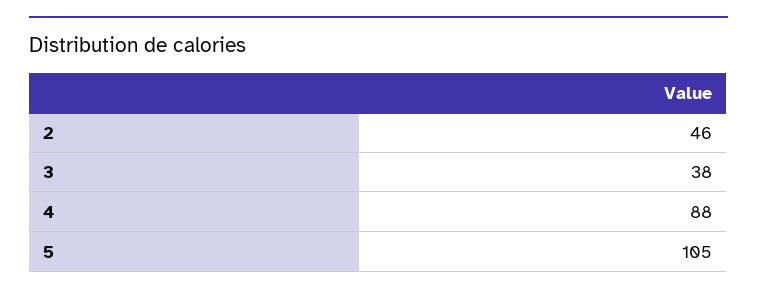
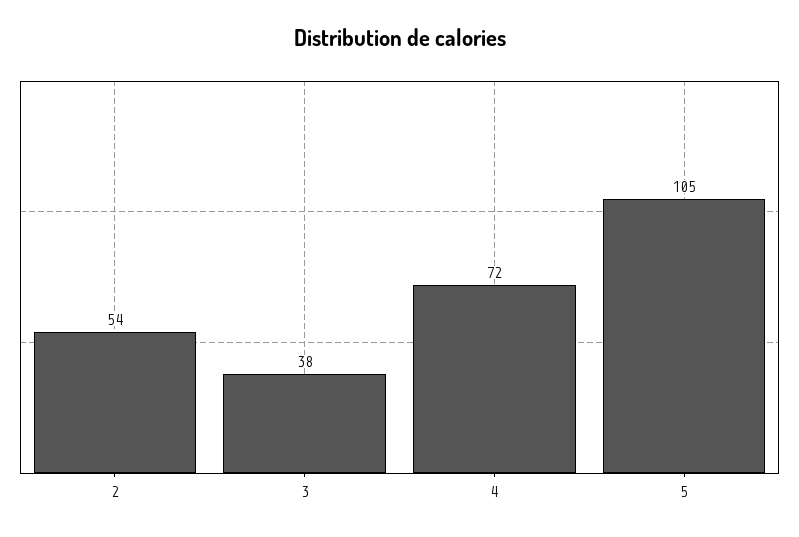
  {
-   "2": 46,
+   "2": 54,
    "3": 38,
-   "4": 88,
+   "4": 72,
    "5": 105
  }

